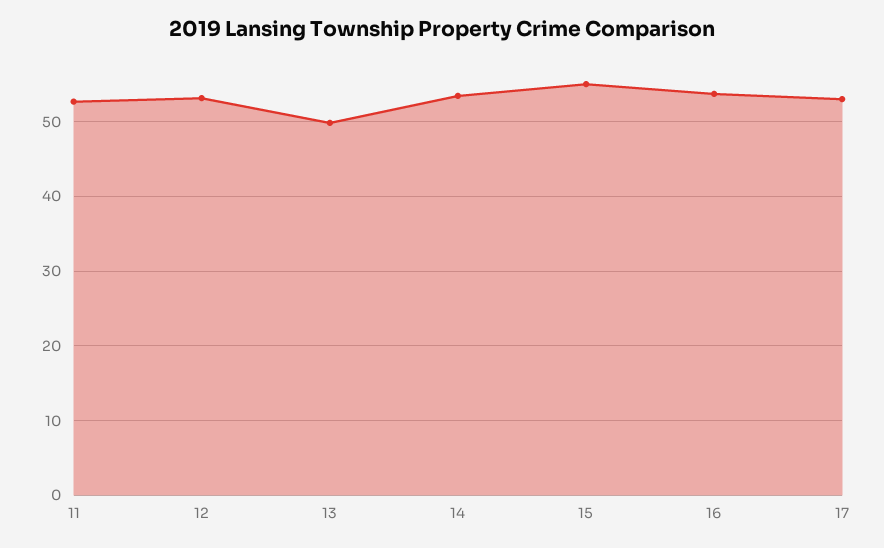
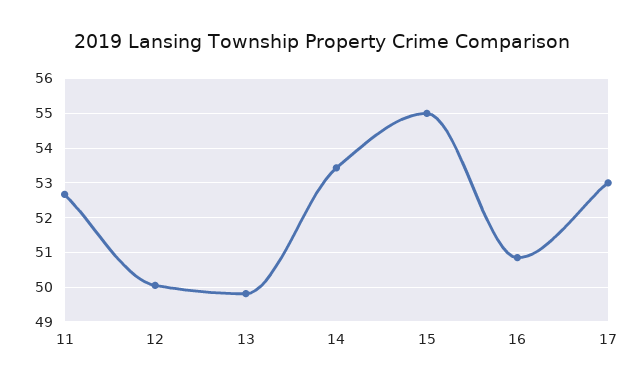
  {
    "11": 52.6,
-   "12": 53,
+   "12": 50,
    "13": 49.8,
    "14": 53.4,
    "15": 55,
-   "16": 54,
+   "16": 50.8,
    "17": 53
  }

